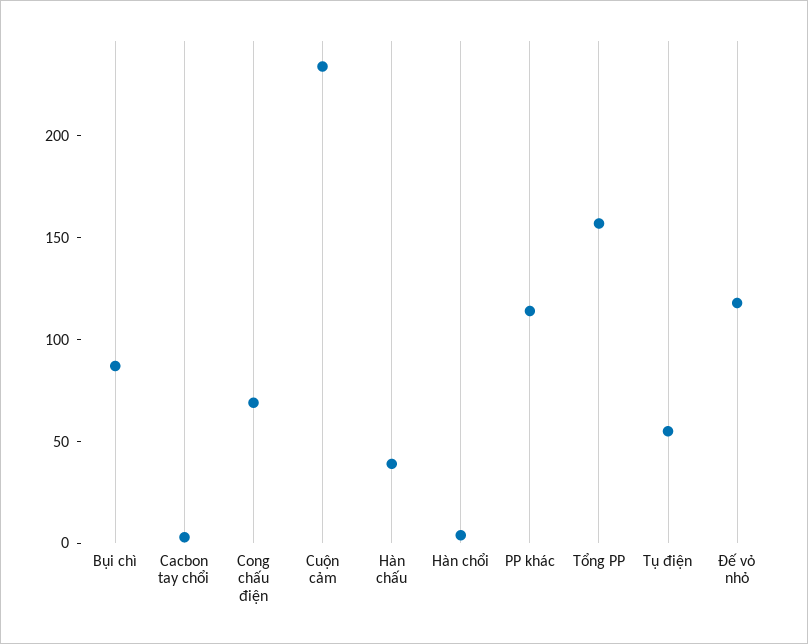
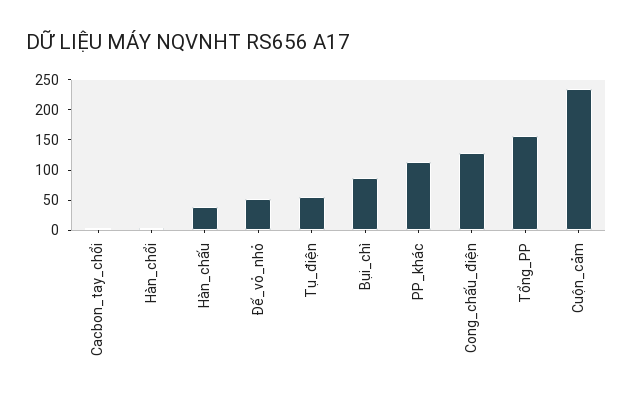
  {
    "Bụi chì": 90,
    "Cacbon tay chổi": 0,
-   "Cong chấu điện": 70,
+   "Cong chấu điện": 125,
    "Cuộn cảm": 230,
    "Hàn chấu": 40,
    "Hàn chổi": 0,
    "PP khác": 110,
    "Tổng PP": 160,
    "Tụ điện": 60,
-   "Đế vỏ nhỏ": 120
+   "Đế vỏ nhỏ": 50
  }

